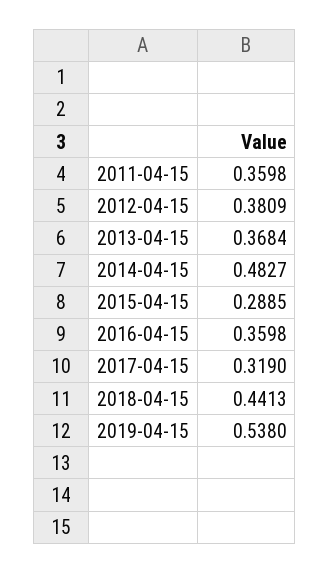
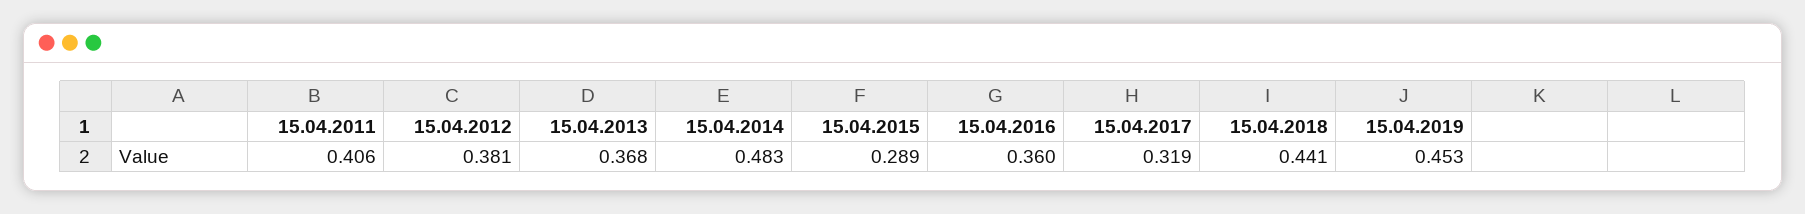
  {
-   "2011-04-15": 0.3598,
+   "2011-04-15": 0.406,
    "2012-04-15": 0.3809,
    "2013-04-15": 0.3684,
    "2014-04-15": 0.4827,
    "2015-04-15": 0.2885,
    "2016-04-15": 0.3598,
    "2017-04-15": 0.319,
    "2018-04-15": 0.4413,
-   "2019-04-15": 0.538
+   "2019-04-15": 0.453
  }

